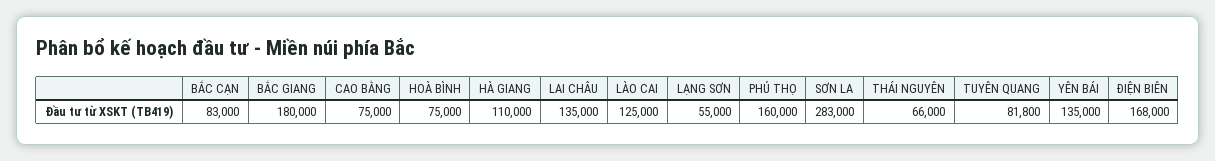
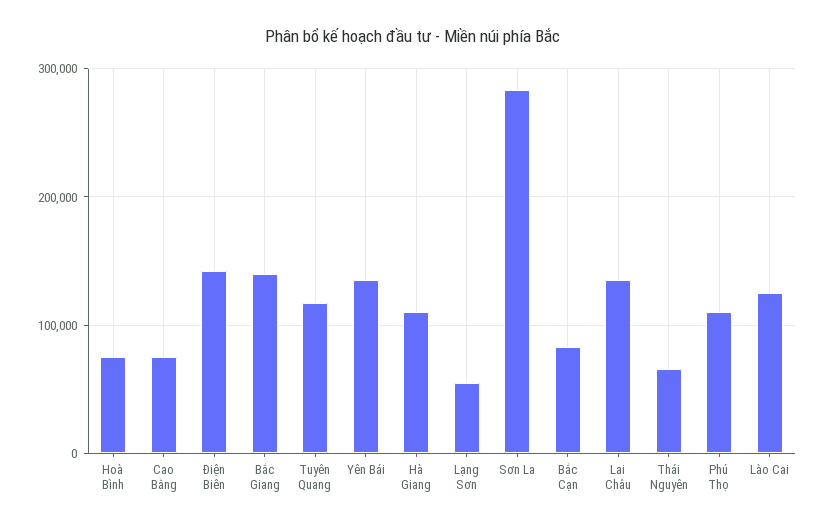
  {
    "BẮC CẠN": 83000,
-   "BẮC GIANG": 180000,
+   "BẮC GIANG": 140000,
    "CAO BẰNG": 75000,
    "HOÀ BÌNH": 75000,
    "HÀ GIANG": 110000,
    "LAI CHÂU": 135000,
    "LÀO CAI": 125000,
    "LẠNG SƠN": 55000,
-   "PHÚ THỌ": 160000,
+   "PHÚ THỌ": 110000,
    "SƠN LA": 283000,
    "THÁI NGUYÊN": 66000,
-   "TUYÊN QUANG": 81800,
+   "TUYÊN QUANG": 120000,
    "YÊN BÁI": 135000,
-   "ĐIỆN BIÊN": 168000
+   "ĐIỆN BIÊN": 140000
  }

